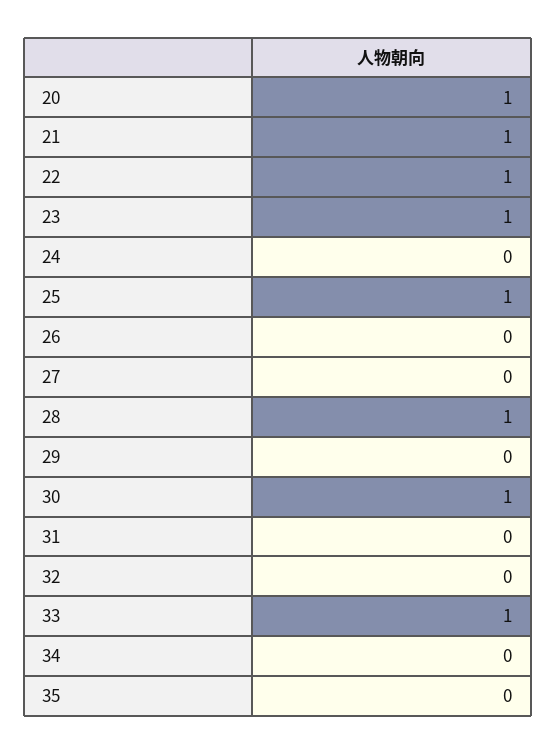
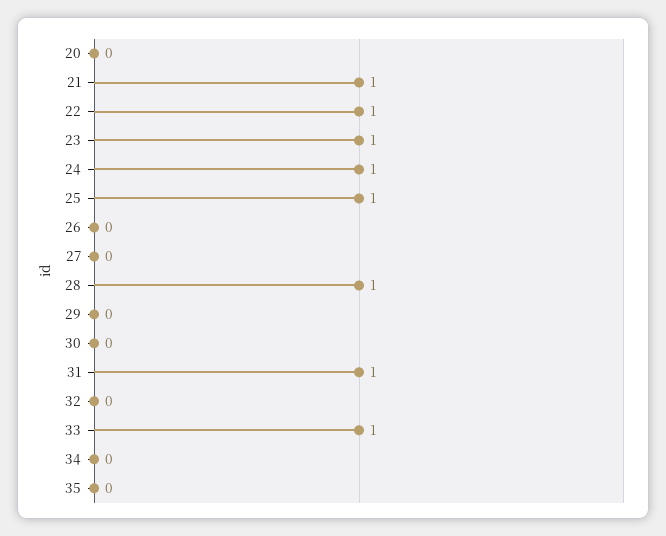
  {
-   "20": 1,
+   "20": 0,
    "21": 1,
    "22": 1,
    "23": 1,
-   "24": 0,
+   "24": 1,
    "25": 1,
    "26": 0,
    "27": 0,
    "28": 1,
    "29": 0,
-   "30": 1,
+   "30": 0,
-   "31": 0,
+   "31": 1,
    "32": 0,
    "33": 1,
    "34": 0,
    "35": 0
  }

